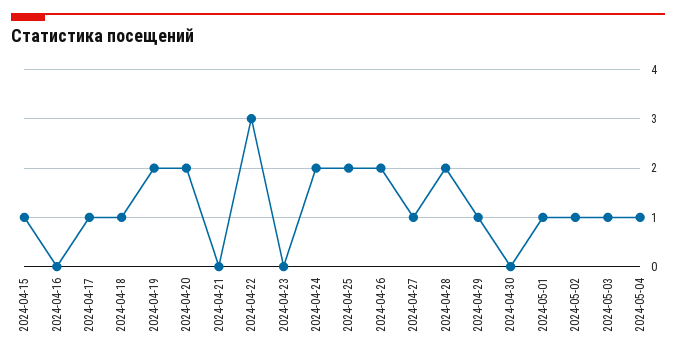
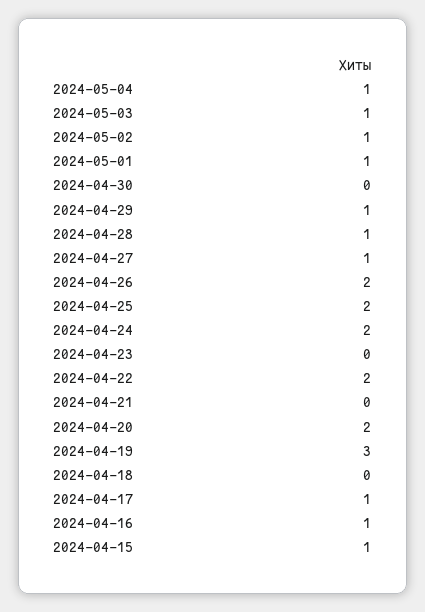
  {
    "2024-04-15": 1,
-   "2024-04-16": 0,
+   "2024-04-16": 1,
    "2024-04-17": 1,
-   "2024-04-18": 1,
+   "2024-04-18": 0,
-   "2024-04-19": 2,
+   "2024-04-19": 3,
    "2024-04-20": 2,
    "2024-04-21": 0,
-   "2024-04-22": 3,
+   "2024-04-22": 2,
    "2024-04-23": 0,
    "2024-04-24": 2,
    "2024-04-25": 2,
    "2024-04-26": 2,
    "2024-04-27": 1,
-   "2024-04-28": 2,
+   "2024-04-28": 1,
    "2024-04-29": 1,
    "2024-04-30": 0,
    "2024-05-01": 1,
    "2024-05-02": 1,
    "2024-05-03": 1,
    "2024-05-04": 1
  }

